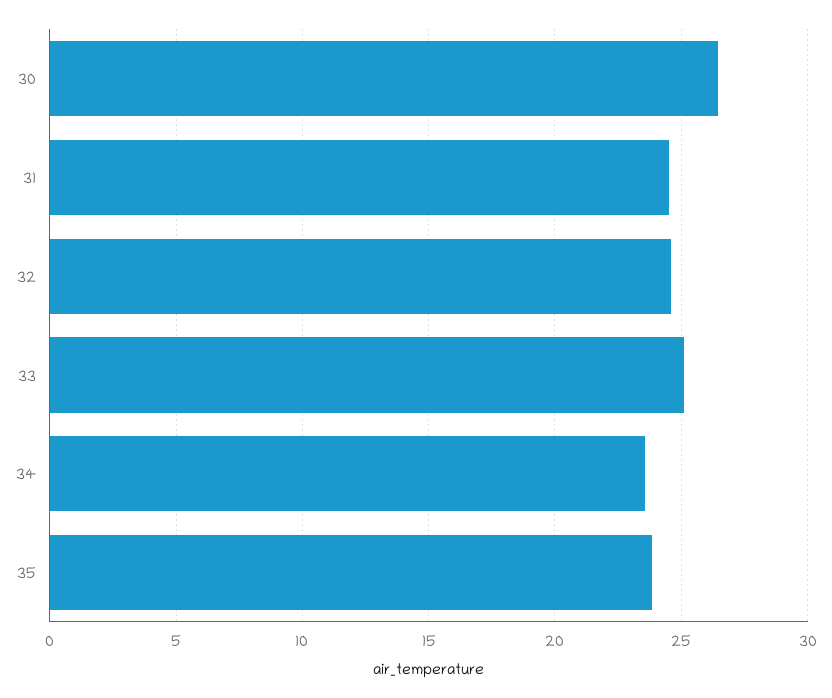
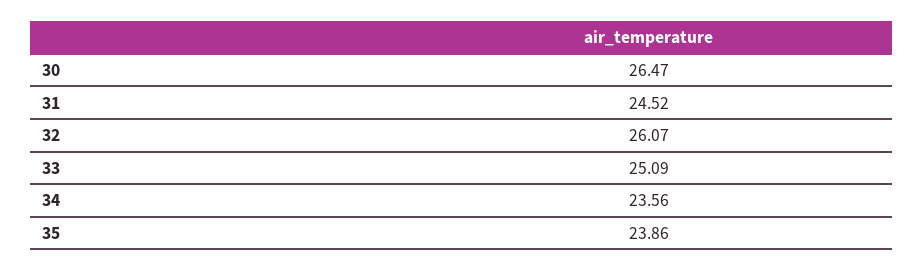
  {
    "30": 26.47,
    "31": 24.52,
-   "32": 24.5,
+   "32": 26.07,
    "33": 25.09,
    "34": 23.56,
    "35": 23.86
  }

